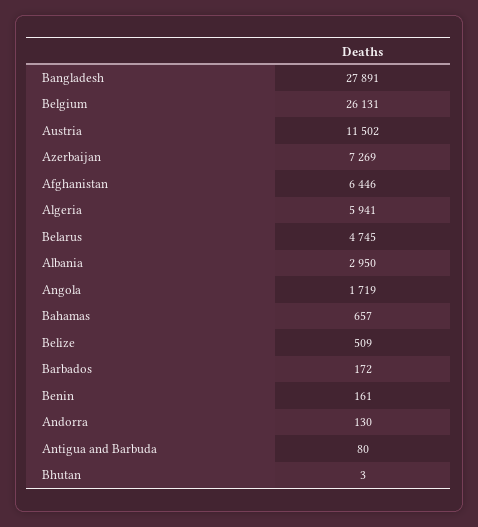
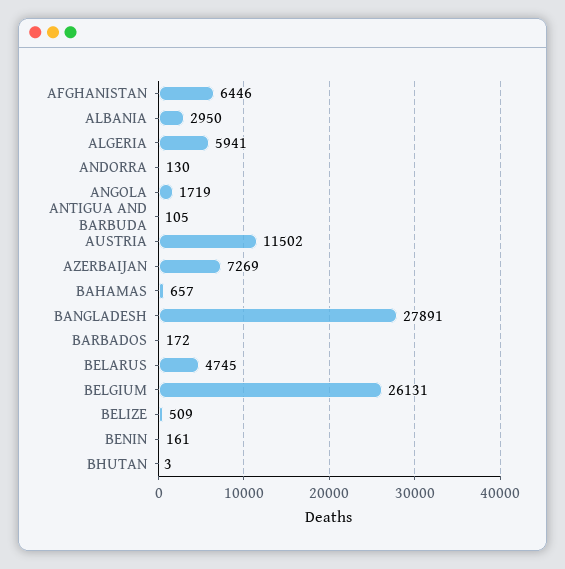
  {
    "Bangladesh": 27891,
    "Belgium": 26131,
    "Austria": 11502,
    "Azerbaijan": 7269,
    "Afghanistan": 6446,
    "Algeria": 5941,
    "Belarus": 4745,
    "Albania": 2950,
    "Angola": 1719,
    "Bahamas": 657,
    "Belize": 509,
    "Barbados": 172,
    "Benin": 161,
    "Andorra": 130,
-   "Antigua and Barbuda": 80,
+   "Antigua and Barbuda": 105,
    "Bhutan": 3
  }

